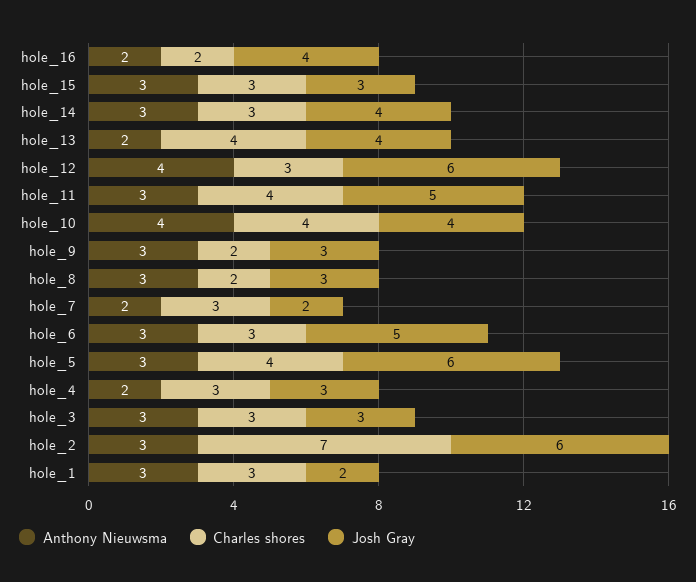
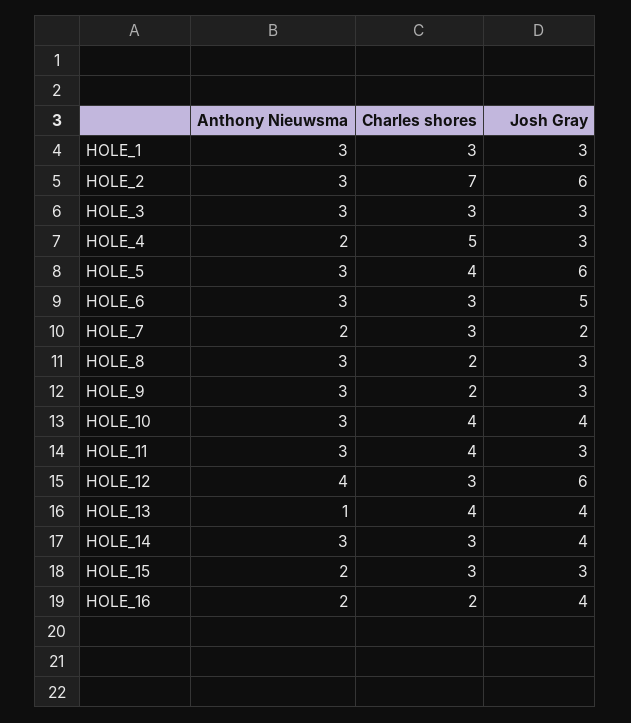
  {
    "Anthony Nieuwsma": {
      "hole_16": 2,
-     "hole_15": 3,
+     "hole_15": 2,
      "hole_14": 3,
-     "hole_13": 2,
+     "hole_13": 1,
      "hole_12": 4,
      "hole_11": 3,
-     "hole_10": 4,
+     "hole_10": 3,
      "hole_9": 3,
      "hole_8": 3,
      "hole_7": 2,
      "hole_6": 3,
      "hole_5": 3,
      "hole_4": 2,
      "hole_3": 3,
      "hole_2": 3,
      "hole_1": 3
    },
    "Charles shores": {
      "hole_16": 2,
      "hole_15": 3,
      "hole_14": 3,
      "hole_13": 4,
      "hole_12": 3,
      "hole_11": 4,
      "hole_10": 4,
      "hole_9": 2,
      "hole_8": 2,
      "hole_7": 3,
      "hole_6": 3,
      "hole_5": 4,
-     "hole_4": 3,
+     "hole_4": 5,
      "hole_3": 3,
      "hole_2": 7,
      "hole_1": 3
    },
    "Josh Gray": {
      "hole_16": 4,
      "hole_15": 3,
      "hole_14": 4,
      "hole_13": 4,
      "hole_12": 6,
-     "hole_11": 5,
+     "hole_11": 3,
      "hole_10": 4,
      "hole_9": 3,
      "hole_8": 3,
      "hole_7": 2,
      "hole_6": 5,
      "hole_5": 6,
      "hole_4": 3,
      "hole_3": 3,
      "hole_2": 6,
-     "hole_1": 2
+     "hole_1": 3
    }
  }

